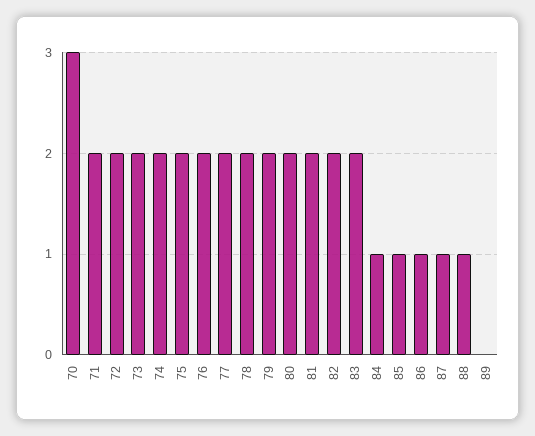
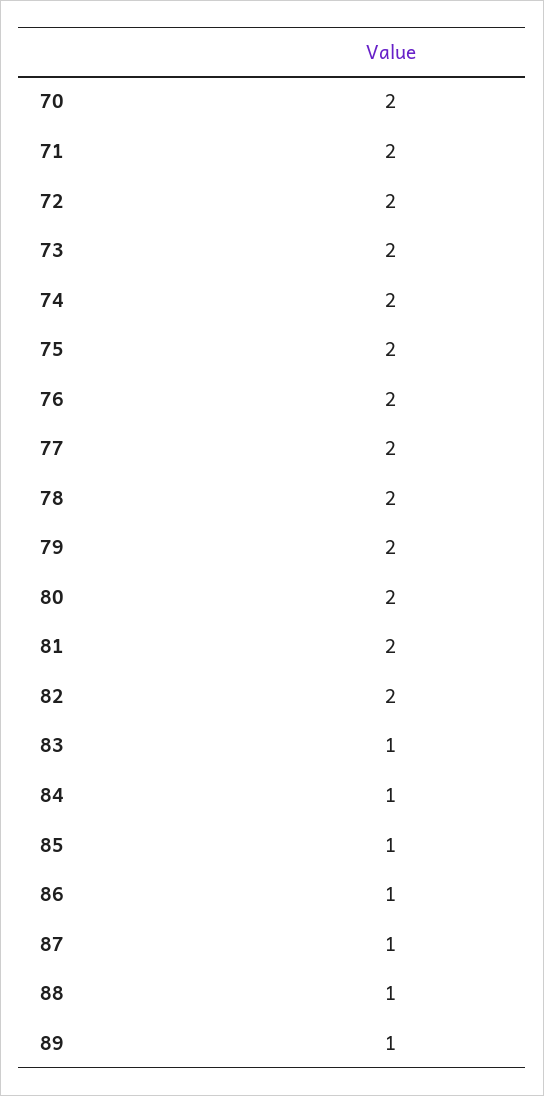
  {
-   "70": 3,
+   "70": 2,
    "71": 2,
    "72": 2,
    "73": 2,
    "74": 2,
    "75": 2,
    "76": 2,
    "77": 2,
    "78": 2,
    "79": 2,
    "80": 2,
    "81": 2,
    "82": 2,
-   "83": 2,
+   "83": 1,
    "84": 1,
    "85": 1,
    "86": 1,
    "87": 1,
    "88": 1,
-   "89": 0
+   "89": 1
  }

